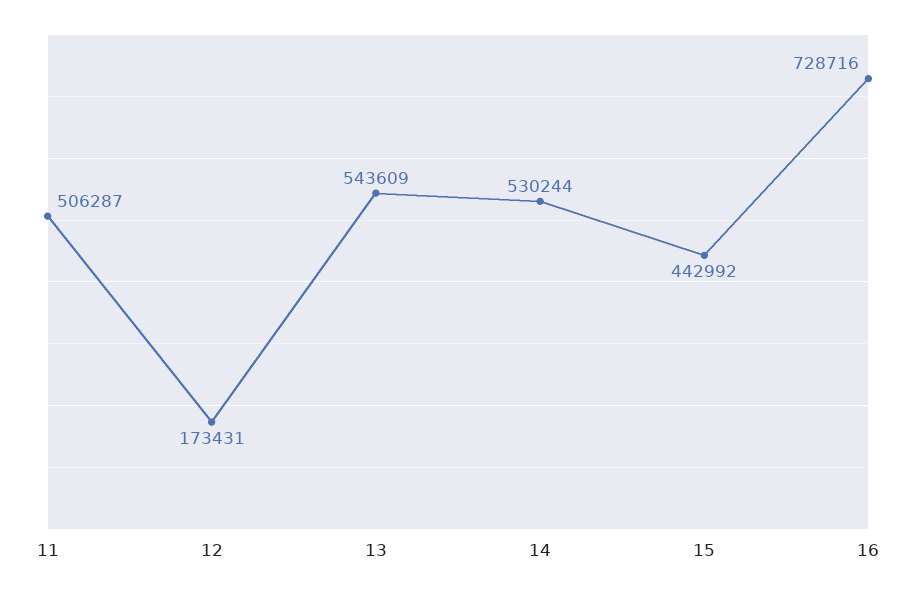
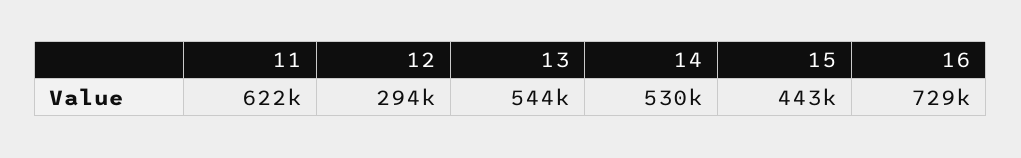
  {
-   "11": 506287,
+   "11": 622000,
-   "12": 173431,
+   "12": 294000,
    "13": 543609,
    "14": 530244,
    "15": 442992,
    "16": 728716
  }

